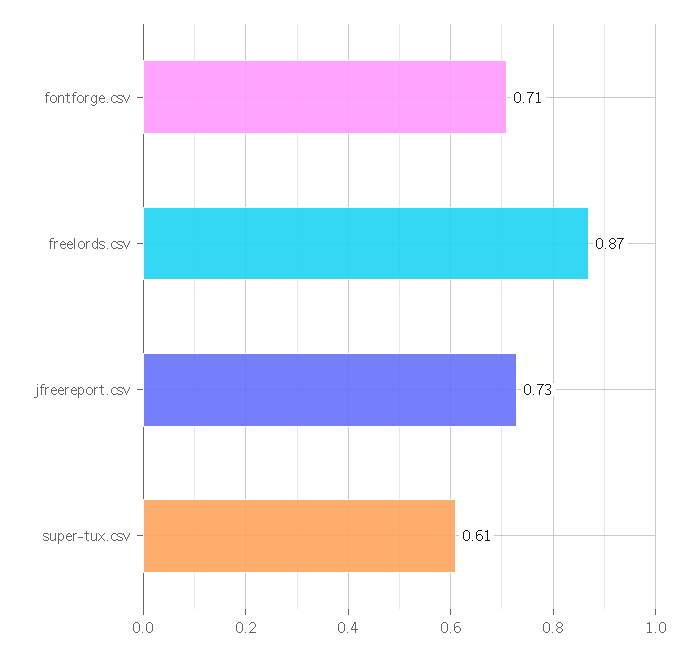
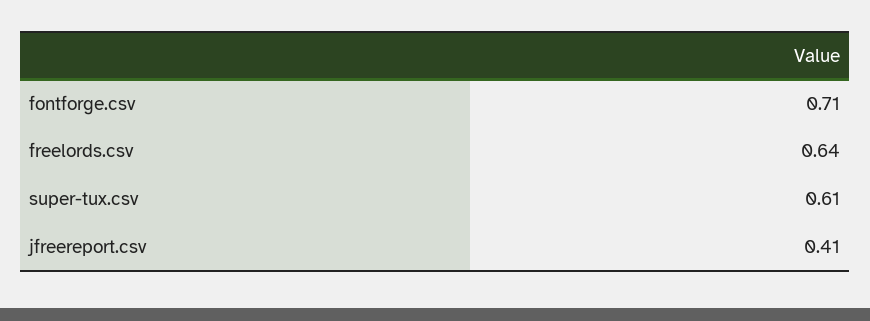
  {
    "fontforge.csv": 0.71,
-   "freelords.csv": 0.87,
+   "freelords.csv": 0.64,
-   "jfreereport.csv": 0.73,
+   "jfreereport.csv": 0.41,
    "super-tux.csv": 0.61
  }

